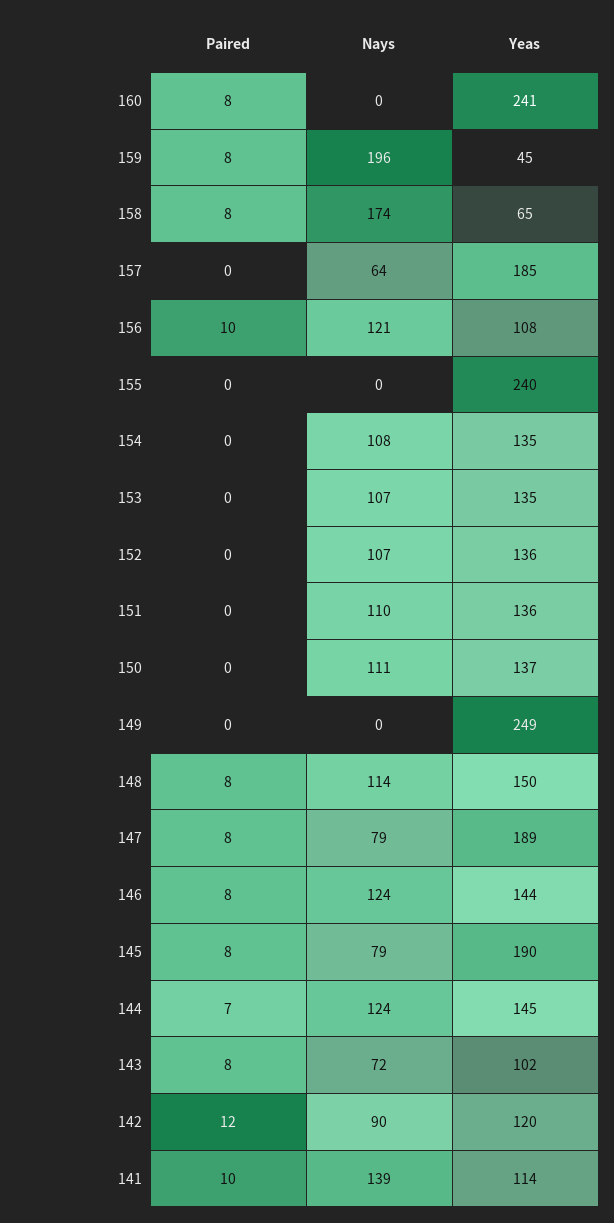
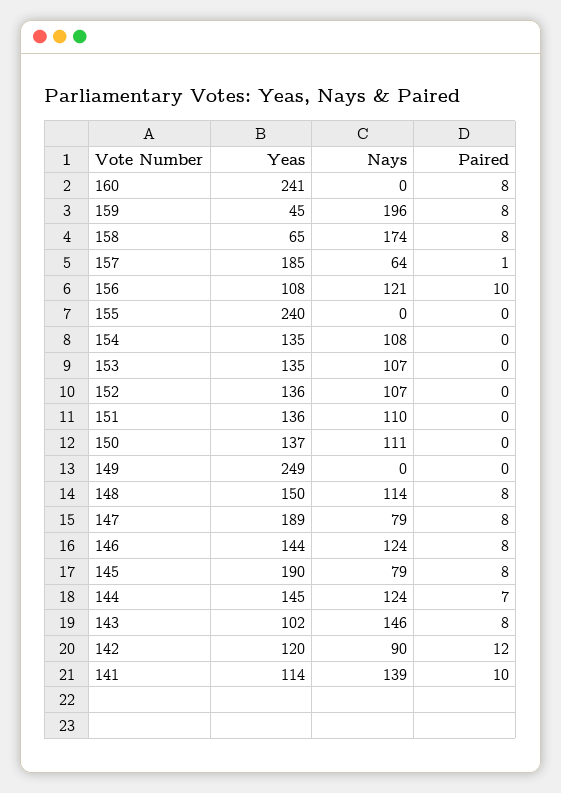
  {
    "Paired": {
      "160": 8,
      "159": 8,
      "158": 8,
-     "157": 0,
+     "157": 1,
      "156": 10,
      "155": 0,
      "154": 0,
      "153": 0,
      "152": 0,
      "151": 0,
      "150": 0,
      "149": 0,
      "148": 8,
      "147": 8,
      "146": 8,
      "145": 8,
      "144": 7,
      "143": 8,
      "142": 12,
      "141": 10
    },
    "Nays": {
      "160": 0,
      "159": 196,
      "158": 174,
      "157": 64,
      "156": 121,
      "155": 0,
      "154": 108,
      "153": 107,
      "152": 107,
      "151": 110,
      "150": 111,
      "149": 0,
      "148": 114,
      "147": 79,
      "146": 124,
      "145": 79,
      "144": 124,
-     "143": 72,
+     "143": 146,
      "142": 90,
      "141": 139
    },
    "Yeas": {
      "160": 241,
      "159": 45,
      "158": 65,
      "157": 185,
      "156": 108,
      "155": 240,
      "154": 135,
      "153": 135,
      "152": 136,
      "151": 136,
      "150": 137,
      "149": 249,
      "148": 150,
      "147": 189,
      "146": 144,
      "145": 190,
      "144": 145,
      "143": 102,
      "142": 120,
      "141": 114
    }
  }

